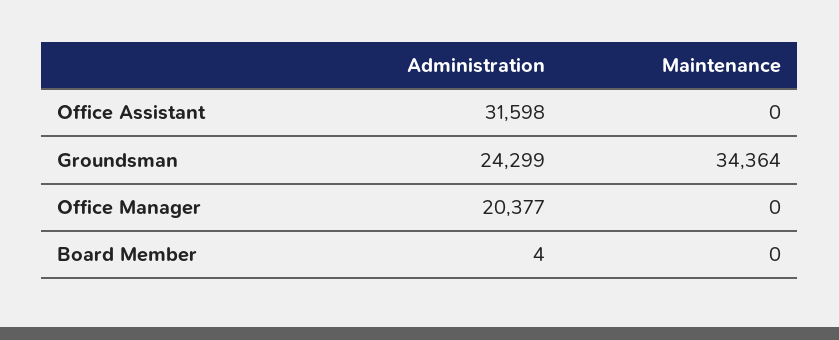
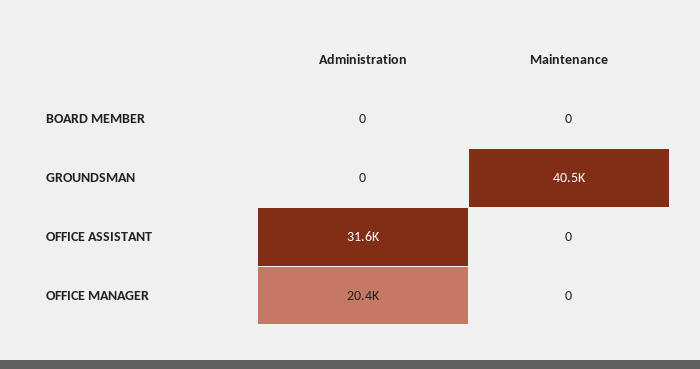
  {
    "Administration": {
      "Office Assistant": 31598,
-     "Groundsman": 24299,
+     "Groundsman": 0,
      "Office Manager": 20377,
-     "Board Member": 4
+     "Board Member": 0
    },
    "Maintenance": {
      "Office Assistant": 0,
-     "Groundsman": 34364,
+     "Groundsman": 40500,
      "Office Manager": 0,
      "Board Member": 0
    }
  }

